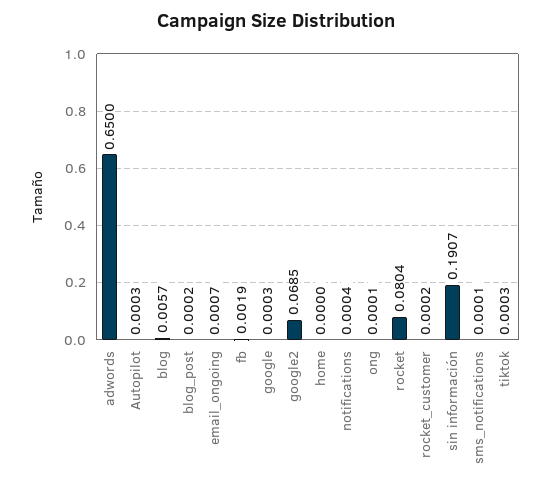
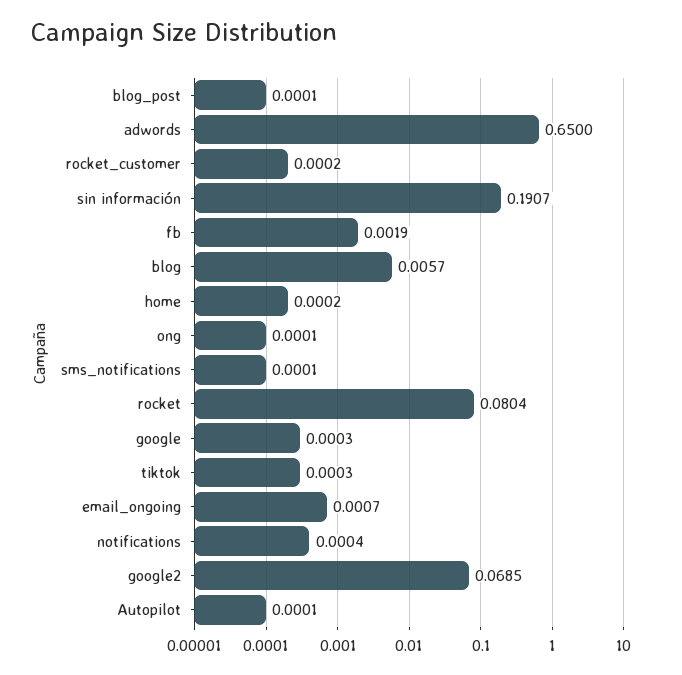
  {
    "adwords": 0.65,
-   "Autopilot": 0.0003,
+   "Autopilot": 0.0001,
    "blog": 0.0057,
-   "blog_post": 0.0002,
+   "blog_post": 0.0001,
    "email_ongoing": 0.0007,
    "fb": 0.0019,
    "google": 0.0003,
    "google2": 0.0685,
-   "home": 0,
+   "home": 0.0002,
    "notifications": 0.0004,
    "ong": 0.0001,
    "rocket": 0.0804,
    "rocket_customer": 0.0002,
    "sin información": 0.1907,
    "sms_notifications": 0.0001,
    "tiktok": 0.0003
  }

